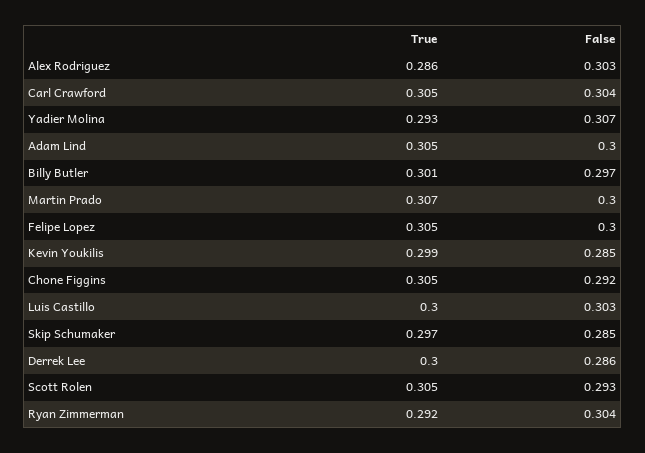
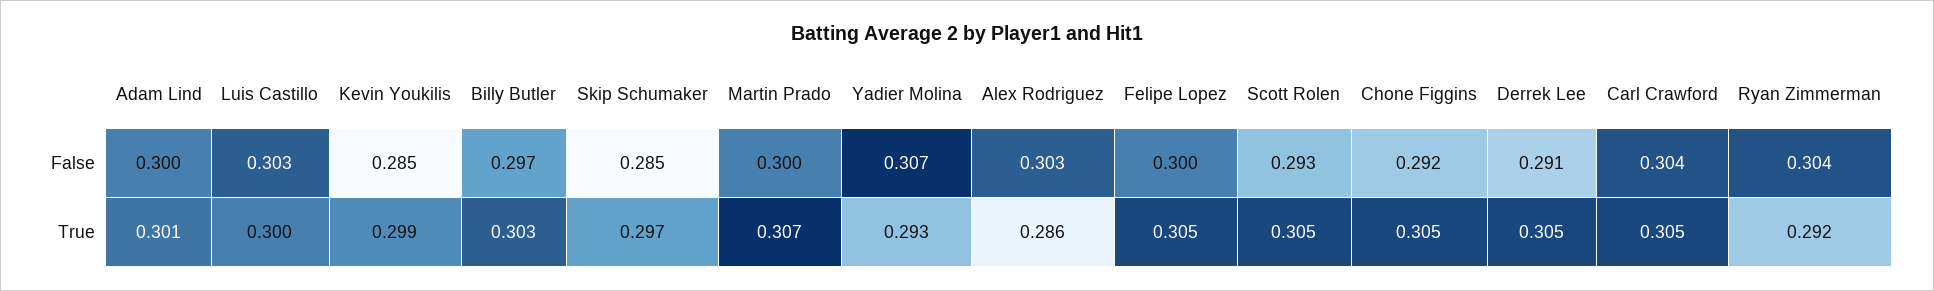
  {
    "True": {
      "Alex Rodriguez": 0.286,
      "Carl Crawford": 0.305,
      "Yadier Molina": 0.293,
-     "Adam Lind": 0.305,
+     "Adam Lind": 0.301,
-     "Billy Butler": 0.301,
+     "Billy Butler": 0.303,
      "Martin Prado": 0.307,
      "Felipe Lopez": 0.305,
      "Kevin Youkilis": 0.299,
      "Chone Figgins": 0.305,
      "Luis Castillo": 0.3,
      "Skip Schumaker": 0.297,
-     "Derrek Lee": 0.3,
+     "Derrek Lee": 0.305,
      "Scott Rolen": 0.305,
      "Ryan Zimmerman": 0.292
    },
    "False": {
      "Alex Rodriguez": 0.303,
      "Carl Crawford": 0.304,
      "Yadier Molina": 0.307,
      "Adam Lind": 0.3,
      "Billy Butler": 0.297,
      "Martin Prado": 0.3,
      "Felipe Lopez": 0.3,
      "Kevin Youkilis": 0.285,
      "Chone Figgins": 0.292,
      "Luis Castillo": 0.303,
      "Skip Schumaker": 0.285,
-     "Derrek Lee": 0.286,
+     "Derrek Lee": 0.291,
      "Scott Rolen": 0.293,
      "Ryan Zimmerman": 0.304
    }
  }

